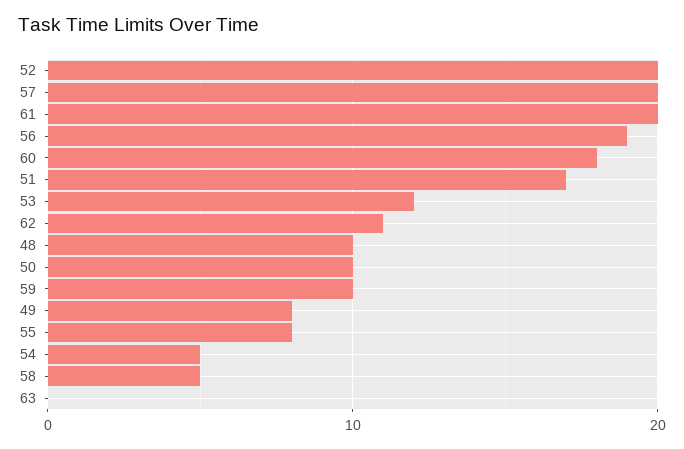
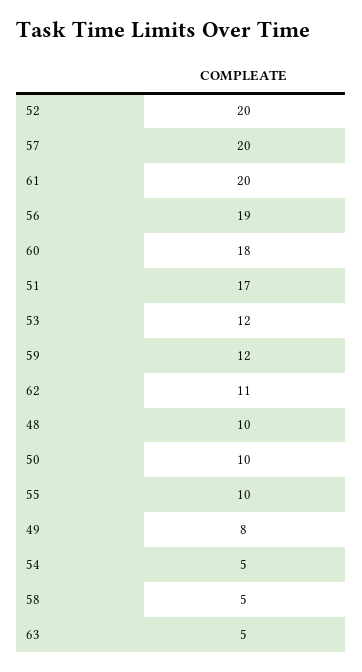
  {
    "52": 20,
    "57": 20,
    "61": 20,
    "56": 19,
    "60": 18,
    "51": 17,
    "53": 12,
    "62": 11,
    "48": 10,
    "50": 10,
-   "59": 10,
+   "59": 12,
    "49": 8,
-   "55": 8,
+   "55": 10,
    "54": 5,
    "58": 5,
-   "63": 0
+   "63": 5
  }

